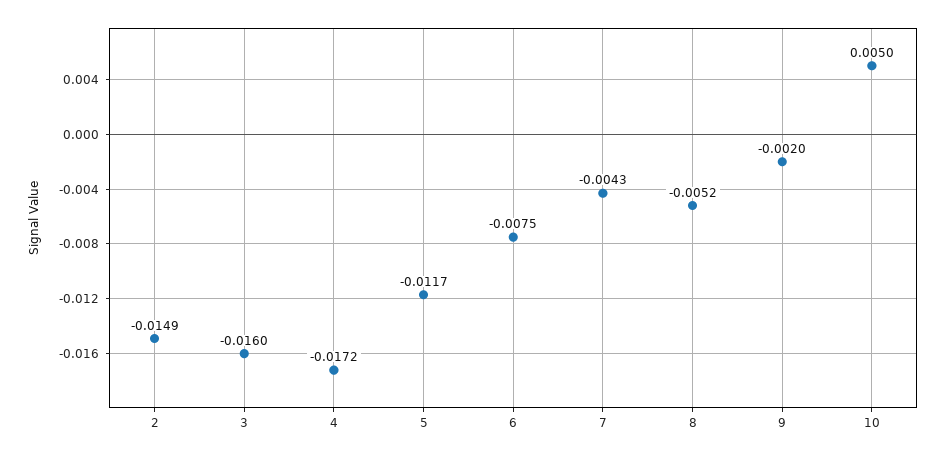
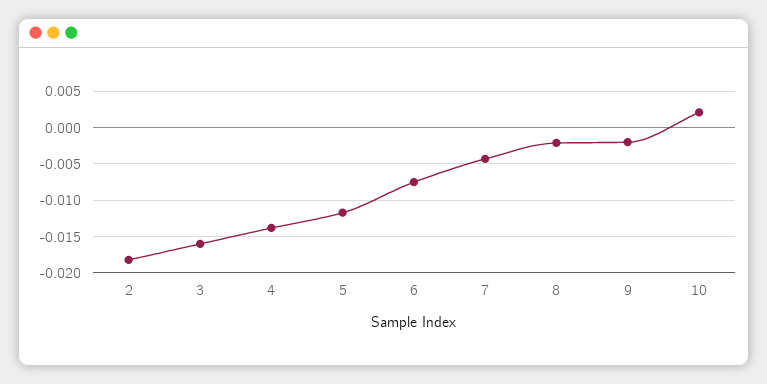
  {
-   "2": -0.0149,
+   "2": -0.018,
    "3": -0.016,
-   "4": -0.0172,
+   "4": -0.014,
    "5": -0.0117,
    "6": -0.0075,
    "7": -0.0043,
-   "8": -0.0052,
+   "8": -0.002,
    "9": -0.002,
-   "10": 0.005
+   "10": 0.002
  }

